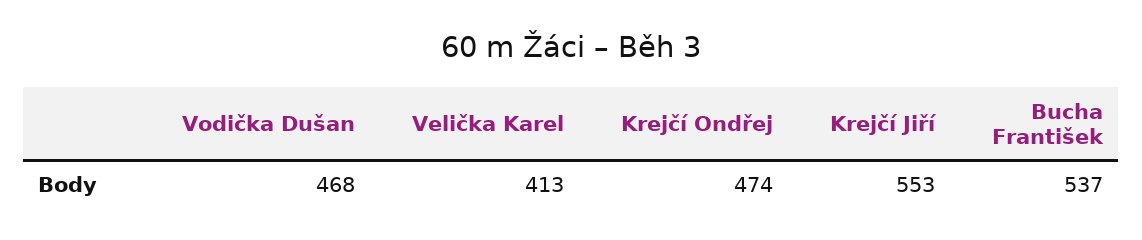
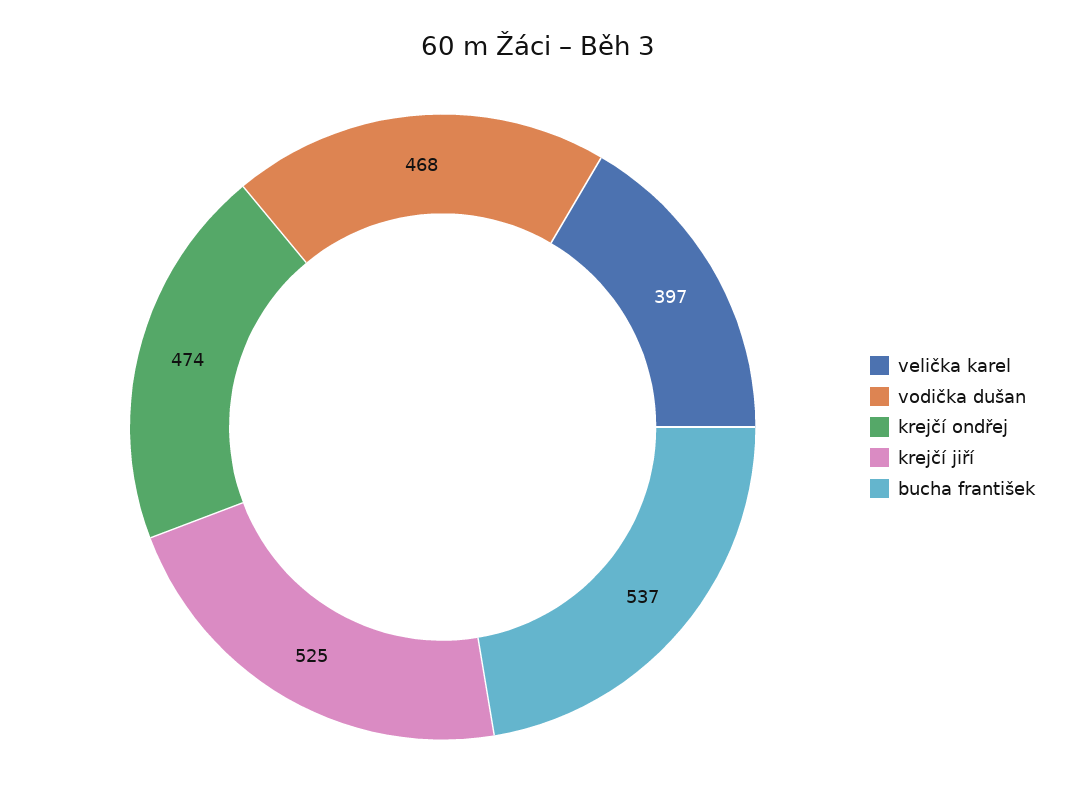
  {
    "Vodička Dušan": 468,
-   "Velička Karel": 413,
+   "Velička Karel": 397,
    "Krejčí Ondřej": 474,
-   "Krejčí Jiří": 553,
+   "Krejčí Jiří": 525,
    "Bucha František": 537
  }

